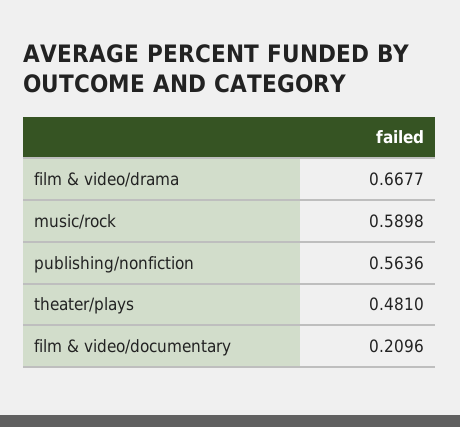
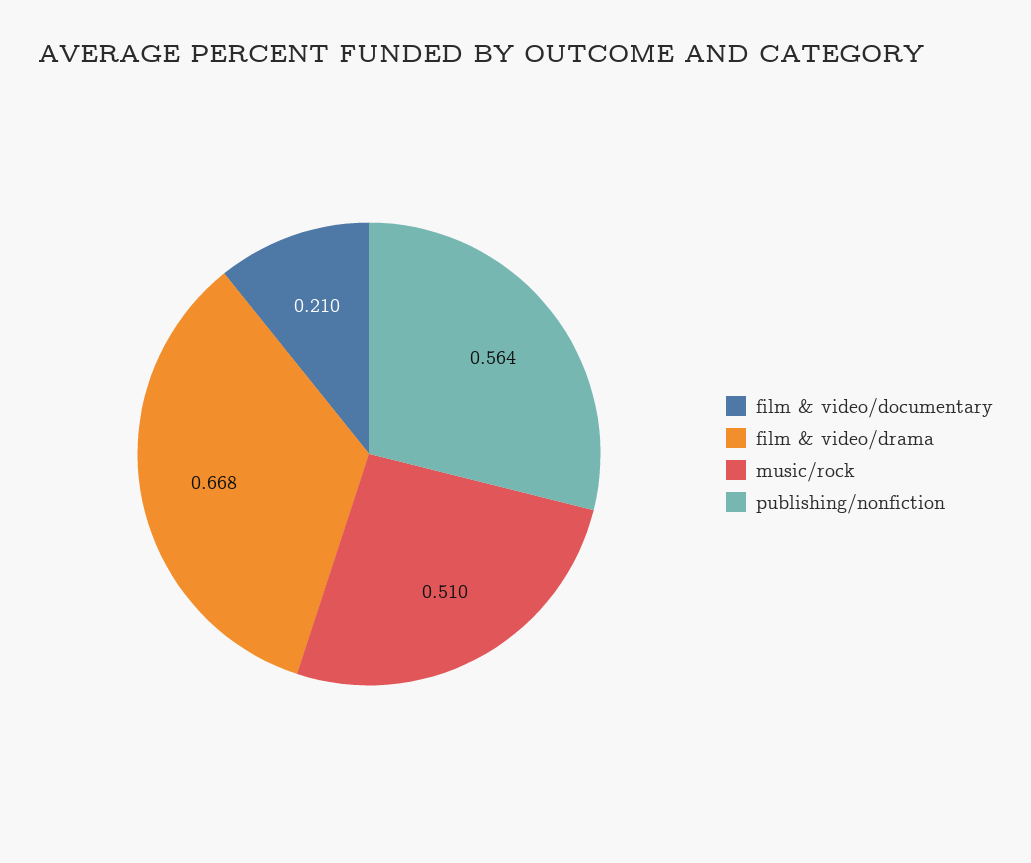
  {
    "film & video/drama": 0.6677,
-   "music/rock": 0.5898,
+   "music/rock": 0.51,
    "publishing/nonfiction": 0.5636,
-   "theater/plays": 0.481,
    "film & video/documentary": 0.2096
  }

